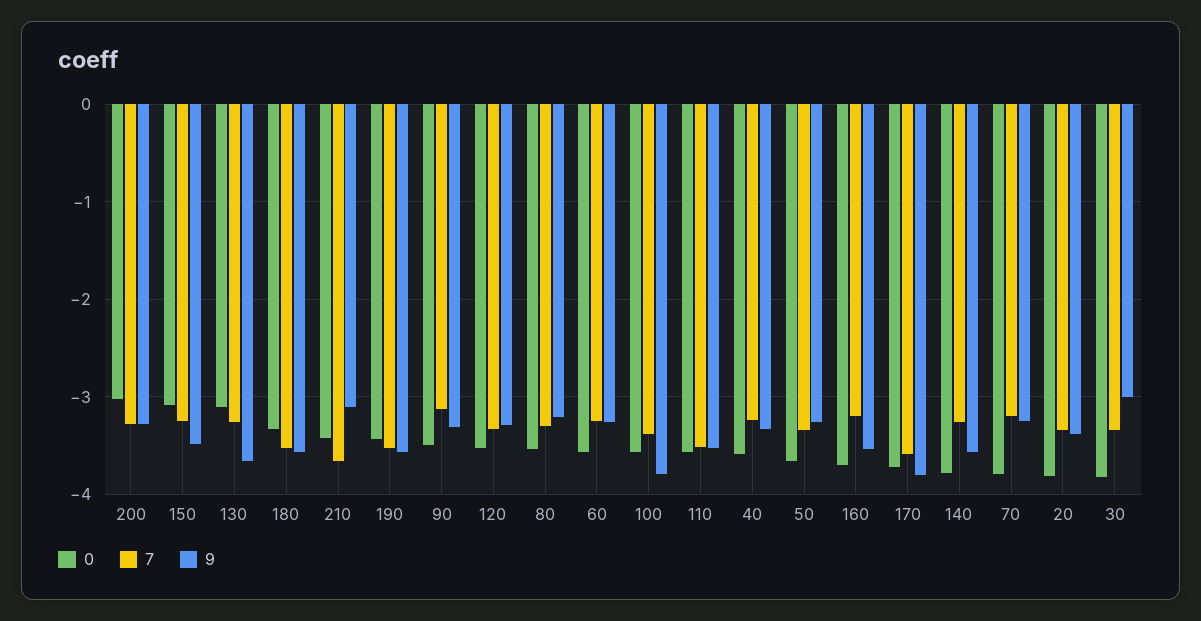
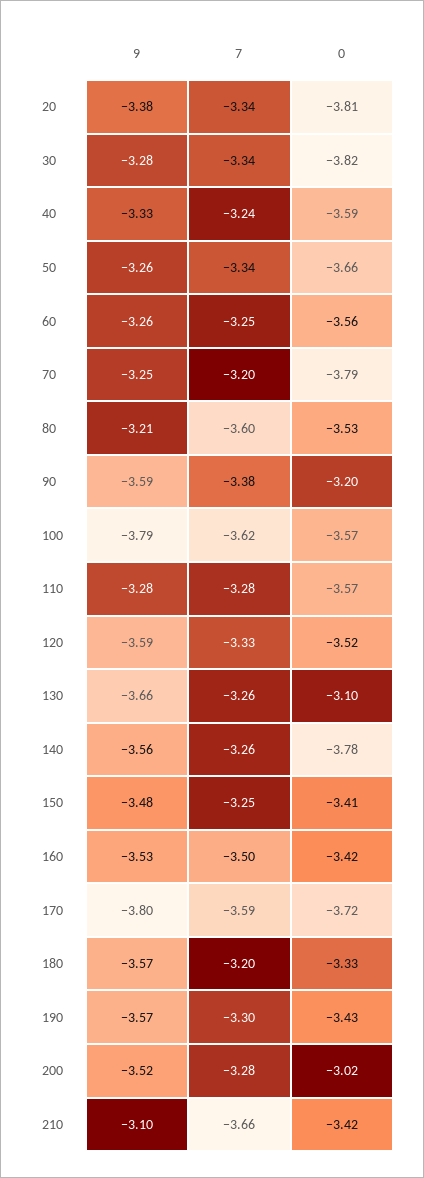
  {
    "0": {
      "200": -3.02,
-     "150": -3.1,
+     "150": -3.41,
      "130": -3.1,
      "180": -3.33,
      "210": -3.42,
      "190": -3.43,
-     "90": -3.5,
+     "90": -3.2,
      "120": -3.52,
      "80": -3.53,
      "60": -3.56,
      "100": -3.57,
      "110": -3.57,
      "40": -3.59,
      "50": -3.66,
-     "160": -3.7,
+     "160": -3.42,
      "170": -3.72,
      "140": -3.78,
      "70": -3.79,
      "20": -3.81,
      "30": -3.82
    },
    "7": {
      "200": -3.28,
      "150": -3.25,
      "130": -3.26,
-     "180": -3.5,
+     "180": -3.2,
      "210": -3.66,
-     "190": -3.5,
+     "190": -3.3,
-     "90": -3.1,
+     "90": -3.38,
      "120": -3.33,
-     "80": -3.3,
+     "80": -3.6,
      "60": -3.25,
-     "100": -3.4,
+     "100": -3.62,
-     "110": -3.5,
+     "110": -3.28,
      "40": -3.24,
      "50": -3.34,
-     "160": -3.2,
+     "160": -3.5,
      "170": -3.59,
      "140": -3.26,
      "70": -3.2,
      "20": -3.34,
      "30": -3.34
    },
    "9": {
-     "200": -3.3,
+     "200": -3.52,
      "150": -3.48,
      "130": -3.66,
      "180": -3.57,
      "210": -3.1,
      "190": -3.57,
-     "90": -3.3,
+     "90": -3.59,
-     "120": -3.3,
+     "120": -3.59,
      "80": -3.21,
      "60": -3.26,
      "100": -3.79,
-     "110": -3.5,
+     "110": -3.28,
      "40": -3.33,
      "50": -3.26,
      "160": -3.53,
      "170": -3.8,
      "140": -3.56,
      "70": -3.25,
      "20": -3.38,
-     "30": -3
+     "30": -3.28
    }
  }

